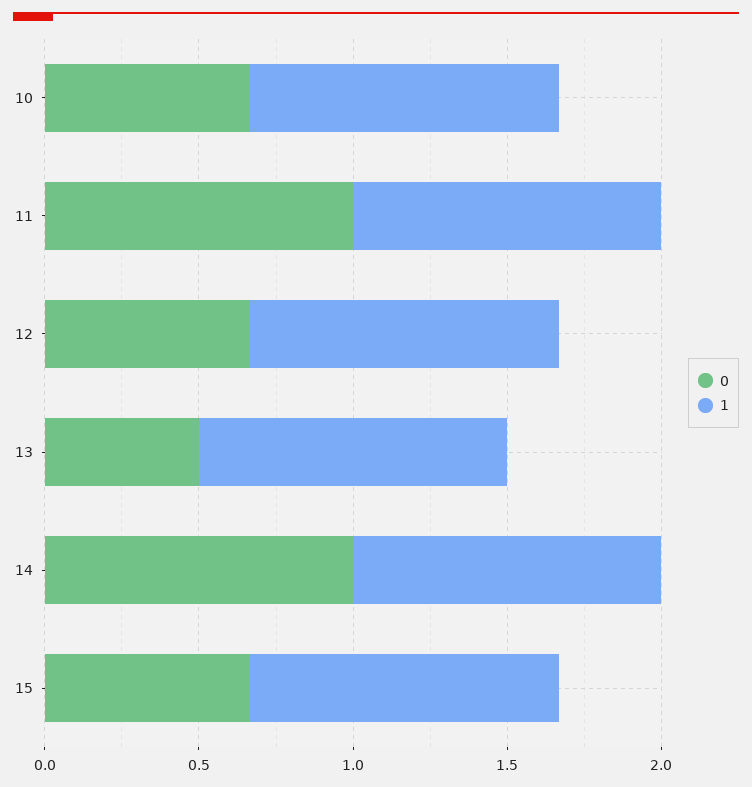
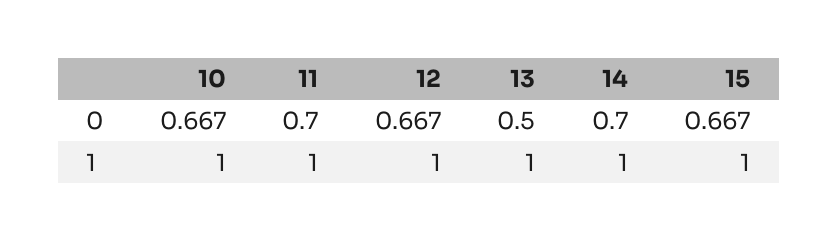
  {
    "0": {
      "10": 0.667,
-     "11": 1,
+     "11": 0.7,
      "12": 0.667,
      "13": 0.5,
-     "14": 1,
+     "14": 0.7,
      "15": 0.667
    },
    "1": {
      "10": 1,
      "11": 1,
      "12": 1,
      "13": 1,
      "14": 1,
      "15": 1
    }
  }

